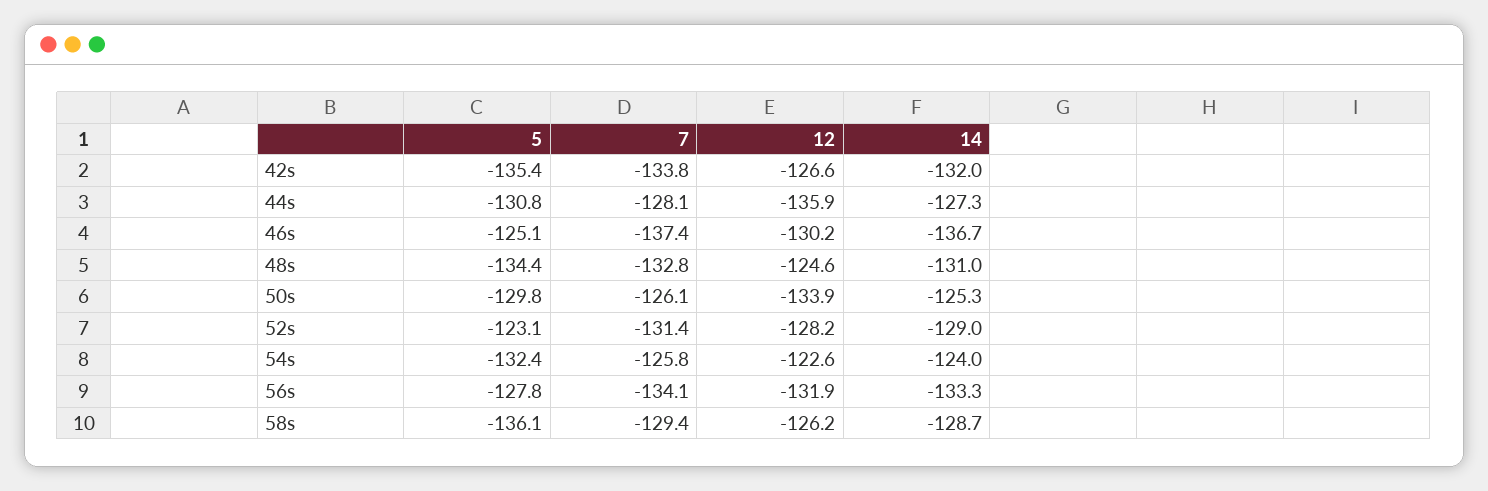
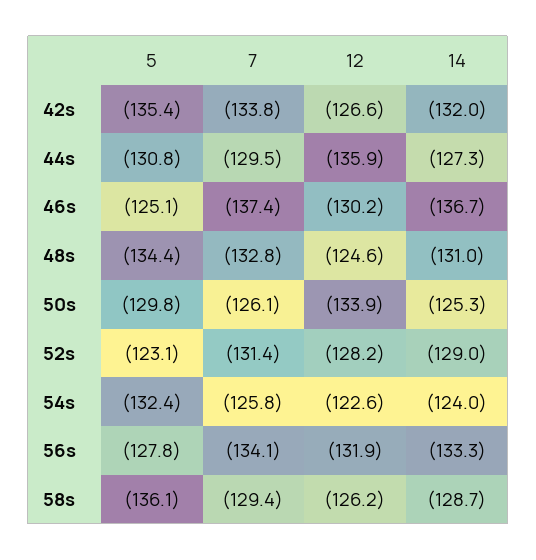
  {
    "5": {
      "42s": -135.4,
      "44s": -130.8,
      "46s": -125.1,
      "48s": -134.4,
      "50s": -129.8,
      "52s": -123.1,
      "54s": -132.4,
      "56s": -127.8,
      "58s": -136.1
    },
    "7": {
      "42s": -133.8,
-     "44s": -128.1,
+     "44s": -129.5,
      "46s": -137.4,
      "48s": -132.8,
      "50s": -126.1,
      "52s": -131.4,
      "54s": -125.8,
      "56s": -134.1,
      "58s": -129.4
    },
    "12": {
      "42s": -126.6,
      "44s": -135.9,
      "46s": -130.2,
      "48s": -124.6,
      "50s": -133.9,
      "52s": -128.2,
      "54s": -122.6,
      "56s": -131.9,
      "58s": -126.2
    },
    "14": {
      "42s": -132,
      "44s": -127.3,
      "46s": -136.7,
      "48s": -131,
      "50s": -125.3,
      "52s": -129,
      "54s": -124,
      "56s": -133.3,
      "58s": -128.7
    }
  }

